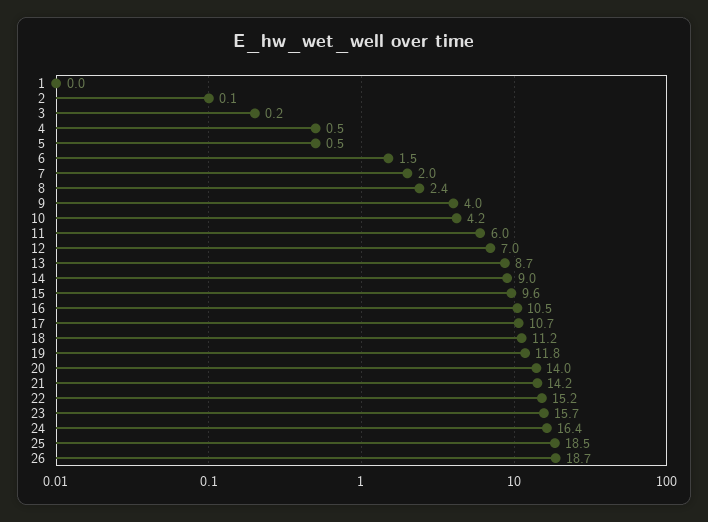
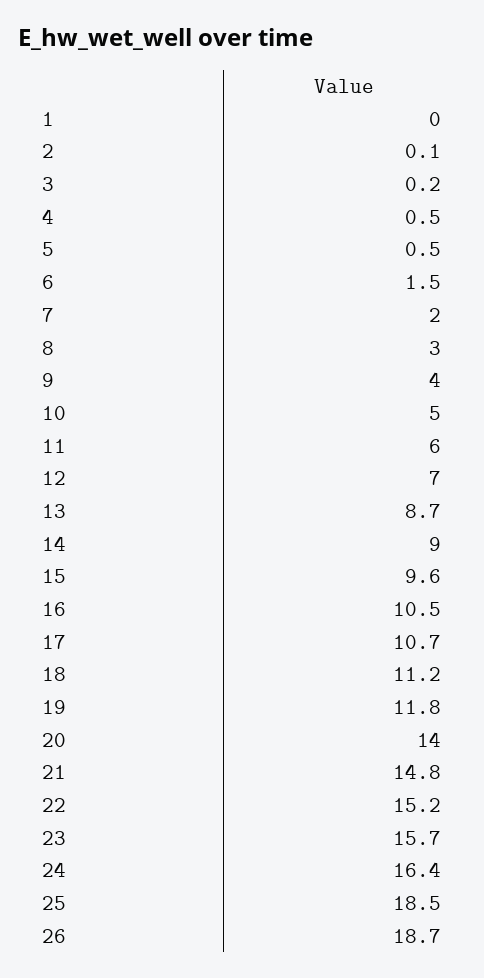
  {
    "1": 0,
    "2": 0.1,
    "3": 0.2,
    "4": 0.5,
    "5": 0.5,
    "6": 1.5,
    "7": 2,
-   "8": 2.4,
+   "8": 3,
    "9": 4,
-   "10": 4.2,
+   "10": 5,
    "11": 6,
    "12": 7,
    "13": 8.7,
    "14": 9,
    "15": 9.6,
    "16": 10.5,
    "17": 10.7,
    "18": 11.2,
    "19": 11.8,
    "20": 14,
-   "21": 14.2,
+   "21": 14.8,
    "22": 15.2,
    "23": 15.7,
    "24": 16.4,
    "25": 18.5,
    "26": 18.7
  }

